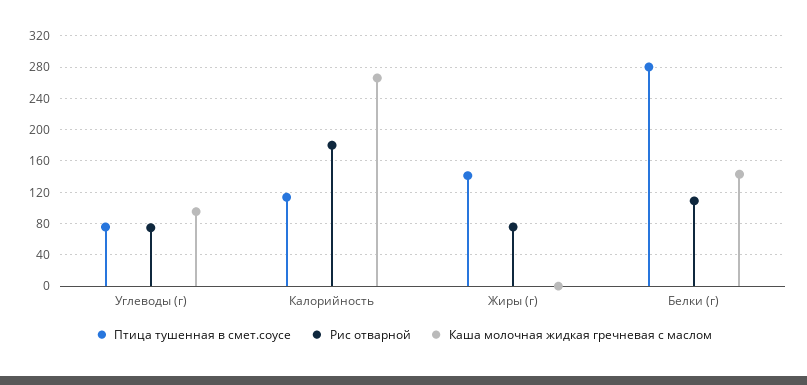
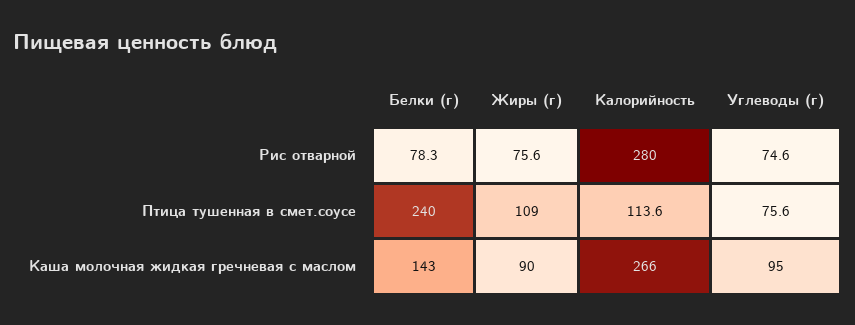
  {
    "Птица тушенная в смет.соусе": {
      "Углеводы (г)": 75.6,
      "Калорийность": 113.6,
-     "Жиры (г)": 140,
+     "Жиры (г)": 109,
-     "Белки (г)": 280
+     "Белки (г)": 240
    },
    "Рис отварной": {
      "Углеводы (г)": 74.6,
-     "Калорийность": 180,
+     "Калорийность": 280,
      "Жиры (г)": 75.6,
-     "Белки (г)": 110
+     "Белки (г)": 78.3
    },
    "Каша молочная жидкая гречневая с маслом": {
      "Углеводы (г)": 95,
      "Калорийность": 266,
-     "Жиры (г)": 0,
+     "Жиры (г)": 90,
      "Белки (г)": 143
    }
  }

